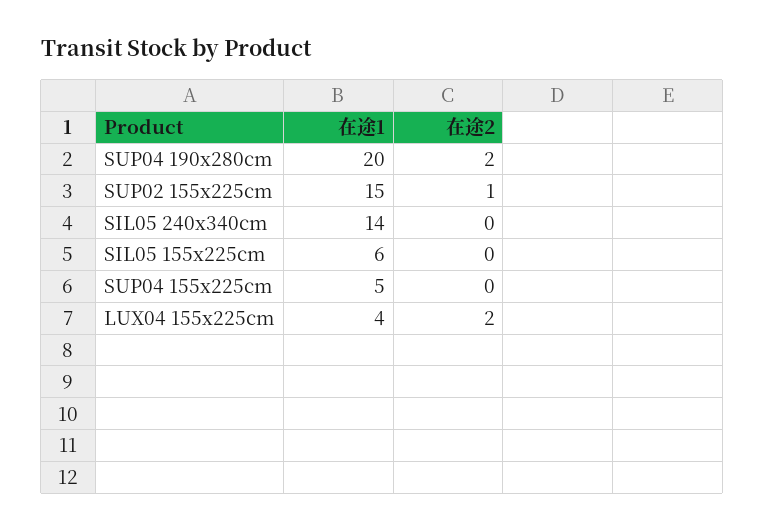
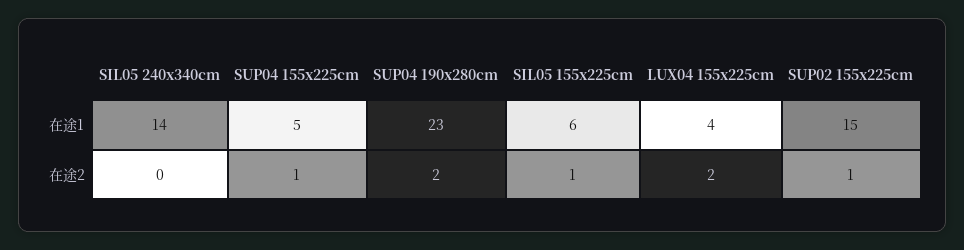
  {
    "在途1": {
-     "SUP04 190x280cm": 20,
+     "SUP04 190x280cm": 23,
      "SUP02 155x225cm": 15,
      "SIL05 240x340cm": 14,
      "SIL05 155x225cm": 6,
      "SUP04 155x225cm": 5,
      "LUX04 155x225cm": 4
    },
    "在途2": {
      "SUP04 190x280cm": 2,
      "SUP02 155x225cm": 1,
      "SIL05 240x340cm": 0,
-     "SIL05 155x225cm": 0,
+     "SIL05 155x225cm": 1,
-     "SUP04 155x225cm": 0,
+     "SUP04 155x225cm": 1,
      "LUX04 155x225cm": 2
    }
  }

